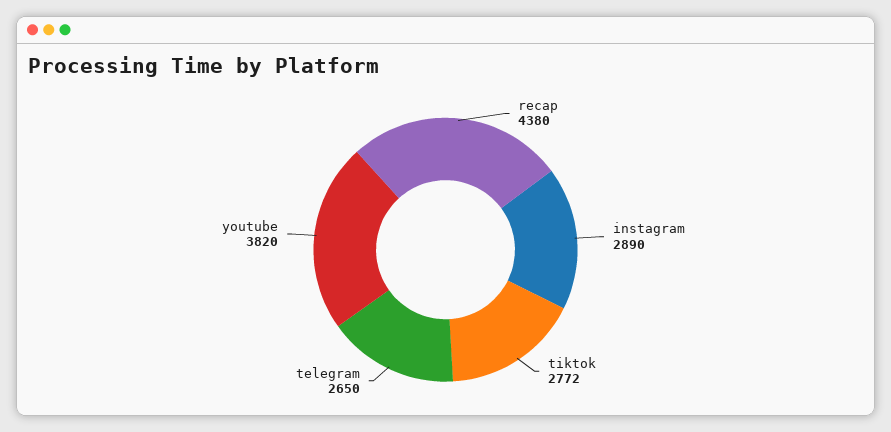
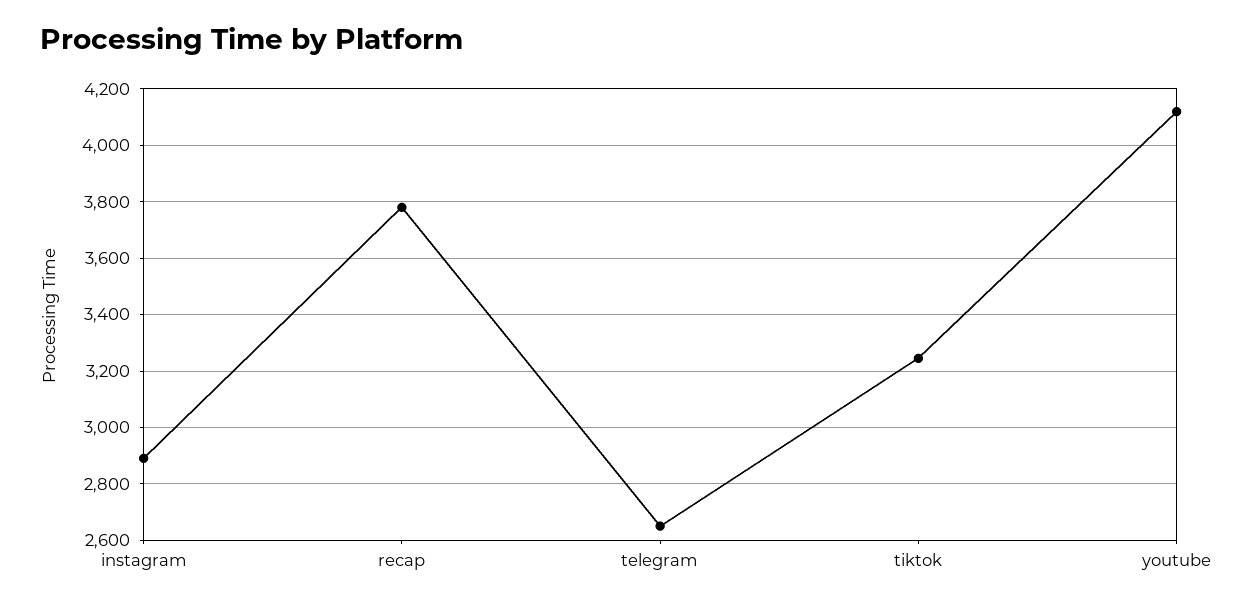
  {
-   "recap": 4380,
+   "recap": 3775,
    "instagram": 2890,
-   "tiktok": 2772,
+   "tiktok": 3250,
    "telegram": 2650,
-   "youtube": 3820
+   "youtube": 4125
  }

